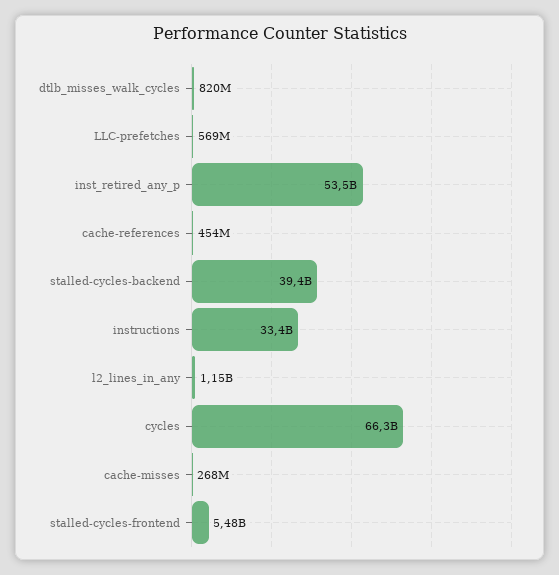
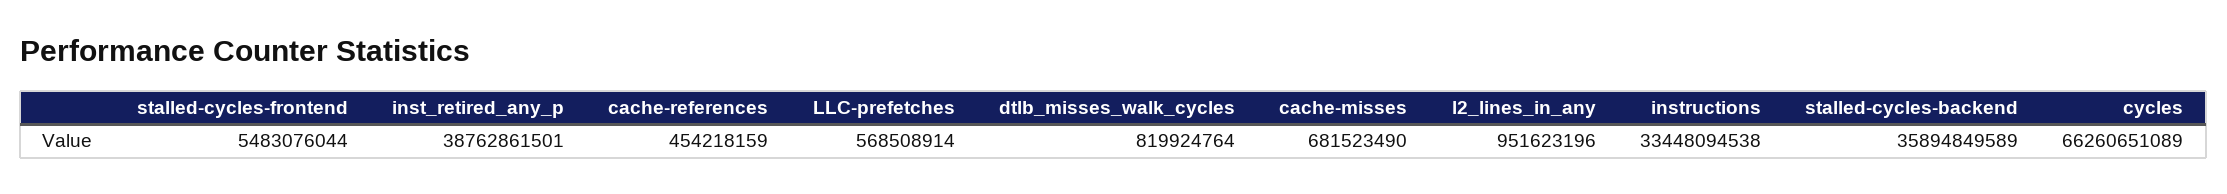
  {
    "dtlb_misses_walk_cycles": 819924764,
    "LLC-prefetches": 568508914,
-   "inst_retired_any_p": 53500000000,
+   "inst_retired_any_p": 38762861501,
    "cache-references": 454218159,
-   "stalled-cycles-backend": 39400000000,
+   "stalled-cycles-backend": 35894849589,
    "instructions": 33448094538,
-   "l2_lines_in_any": 1150000000,
+   "l2_lines_in_any": 951623196,
    "cycles": 66260651089,
-   "cache-misses": 268000000,
+   "cache-misses": 681523490,
    "stalled-cycles-frontend": 5483076044
  }

